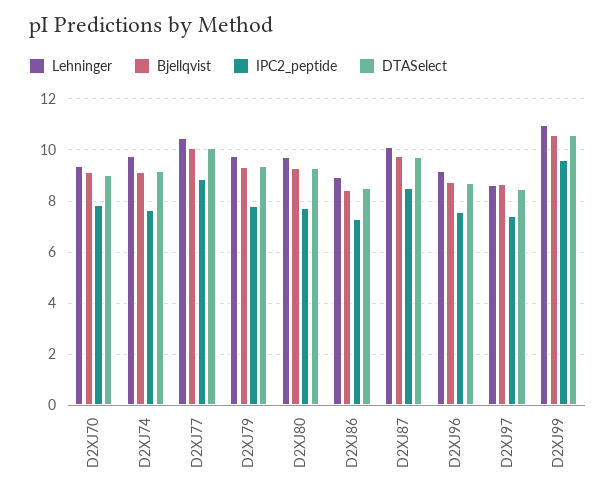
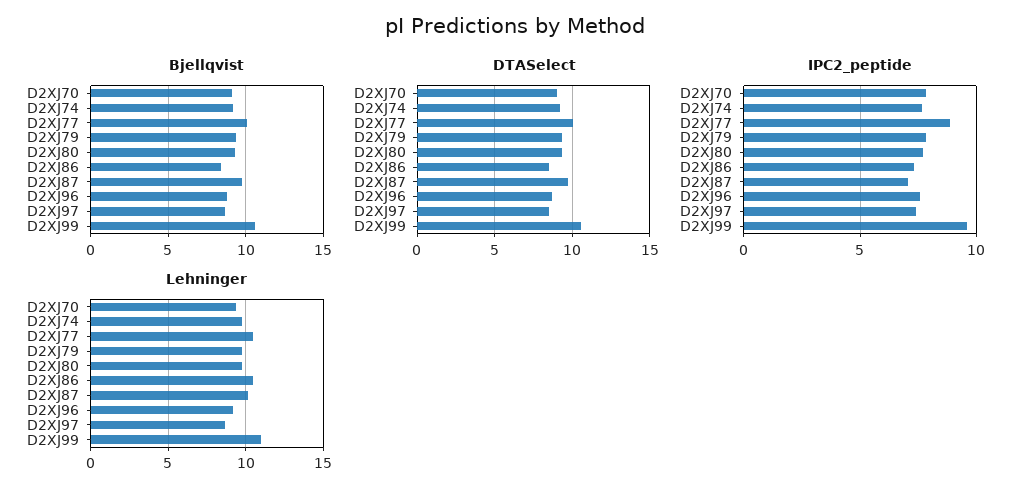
  {
    "Lehninger": {
      "D2XJ70": 9.25,
      "D2XJ74": 9.75,
      "D2XJ77": 10.5,
      "D2XJ79": 9.75,
      "D2XJ80": 9.75,
-     "D2XJ86": 9,
+     "D2XJ86": 10.5,
      "D2XJ87": 10,
      "D2XJ96": 9.25,
      "D2XJ97": 8.5,
      "D2XJ99": 11
    },
    "Bjellqvist": {
      "D2XJ70": 9,
      "D2XJ74": 9.25,
      "D2XJ77": 10,
      "D2XJ79": 9.25,
      "D2XJ80": 9.25,
      "D2XJ86": 8.5,
      "D2XJ87": 9.75,
      "D2XJ96": 8.75,
      "D2XJ97": 8.75,
      "D2XJ99": 10.5
    },
    "IPC2_peptide": {
      "D2XJ70": 7.75,
      "D2XJ74": 7.75,
      "D2XJ77": 8.75,
      "D2XJ79": 7.75,
      "D2XJ80": 7.75,
      "D2XJ86": 7.25,
-     "D2XJ87": 8.5,
+     "D2XJ87": 7,
      "D2XJ96": 7.5,
      "D2XJ97": 7.5,
      "D2XJ99": 9.5
    },
    "DTASelect": {
      "D2XJ70": 9,
      "D2XJ74": 9.25,
      "D2XJ77": 10,
      "D2XJ79": 9.25,
      "D2XJ80": 9.25,
      "D2XJ86": 8.5,
      "D2XJ87": 9.75,
      "D2XJ96": 8.75,
      "D2XJ97": 8.5,
      "D2XJ99": 10.5
    }
  }

